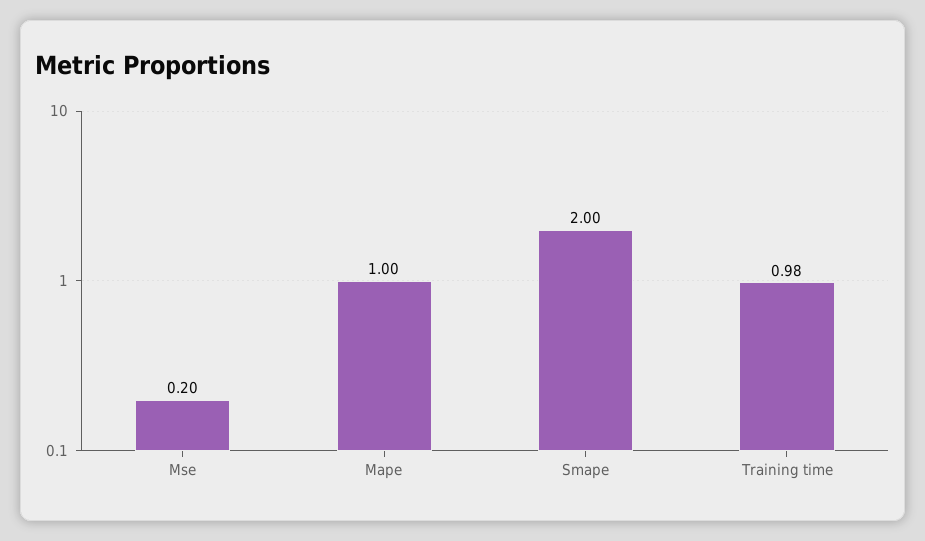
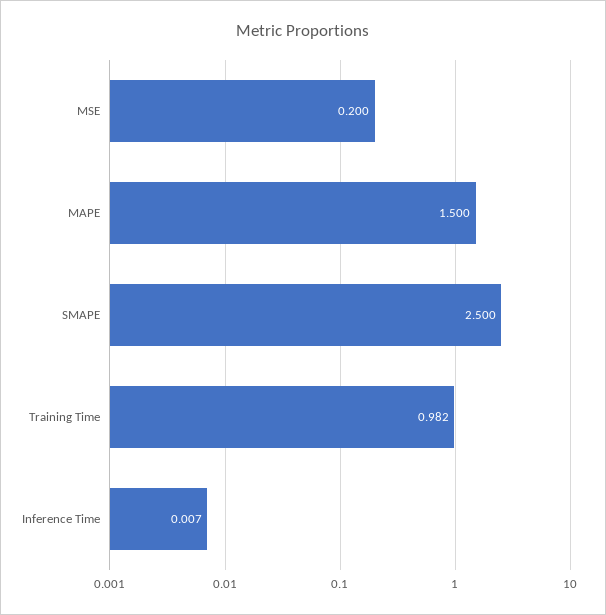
  {
    "Mse": 0.2,
-   "Mape": 1,
+   "Mape": 1.5,
-   "Smape": 2,
+   "Smape": 2.5,
-   "Training time": 0.982
+   "Training time": 0.982,
+   "Inference Time": 0.007
  }

